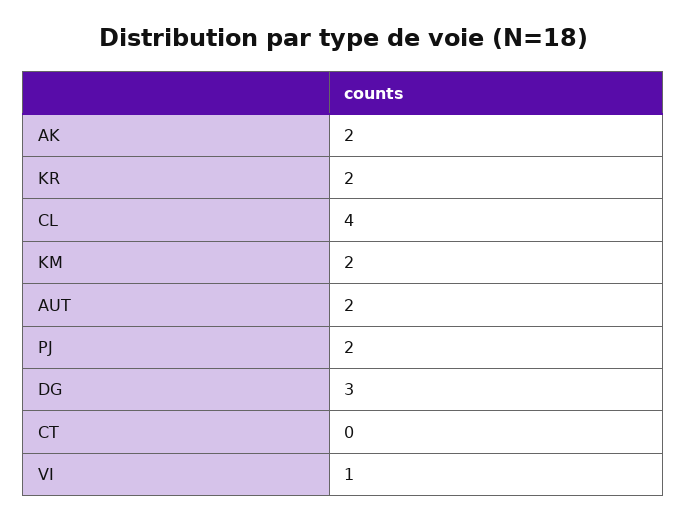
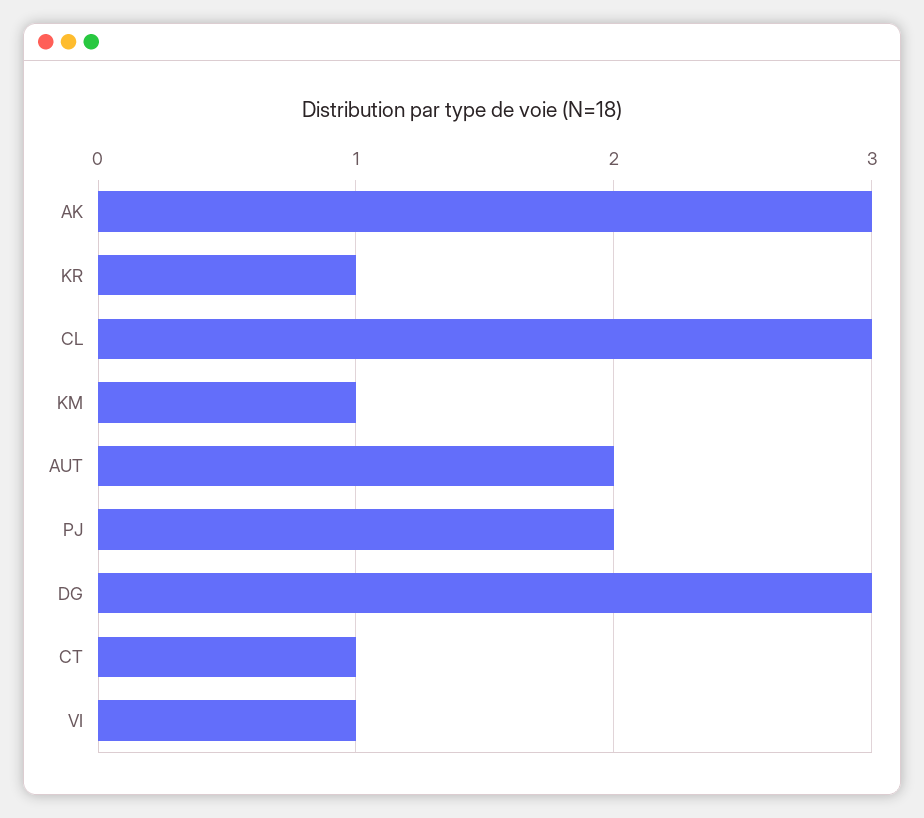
  {
-   "AK": 2,
+   "AK": 3,
-   "KR": 2,
+   "KR": 1,
-   "CL": 4,
+   "CL": 3,
-   "KM": 2,
+   "KM": 1,
    "AUT": 2,
    "PJ": 2,
    "DG": 3,
-   "CT": 0,
+   "CT": 1,
    "VI": 1
  }

